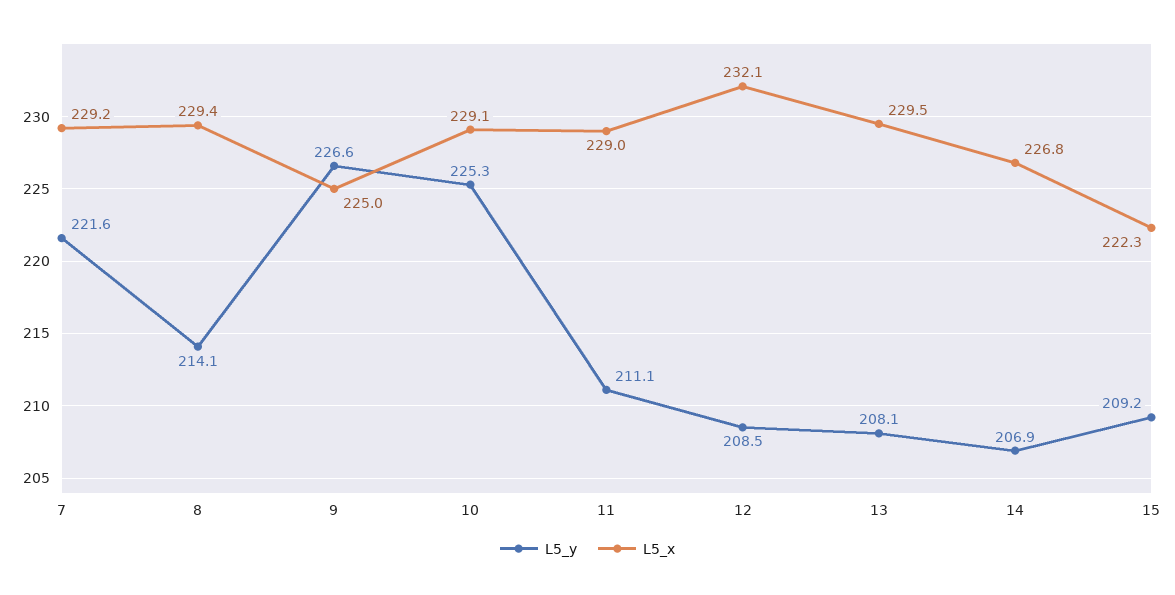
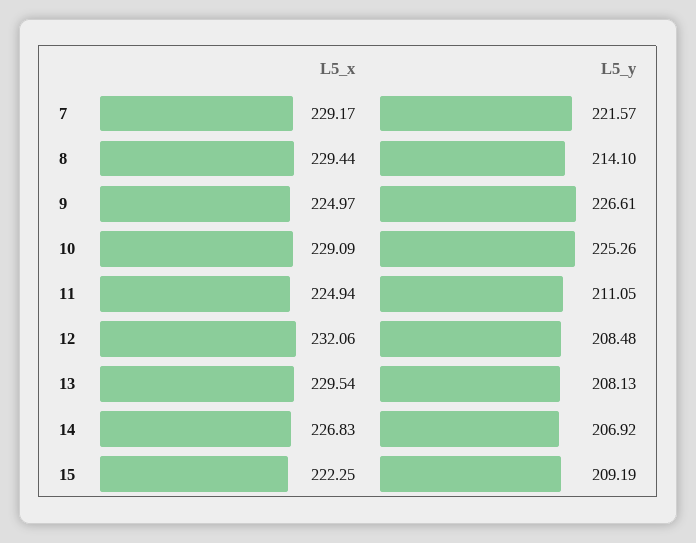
  {
    "L5_y": {
      "7": 221.57,
      "8": 214.1,
      "9": 226.61,
      "10": 225.26,
      "11": 211.05,
      "12": 208.48,
      "13": 208.13,
      "14": 206.92,
      "15": 209.19
    },
    "L5_x": {
      "7": 229.17,
      "8": 229.44,
      "9": 224.97,
      "10": 229.09,
-     "11": 229,
+     "11": 224.94,
      "12": 232.06,
      "13": 229.54,
      "14": 226.83,
      "15": 222.25
    }
  }

